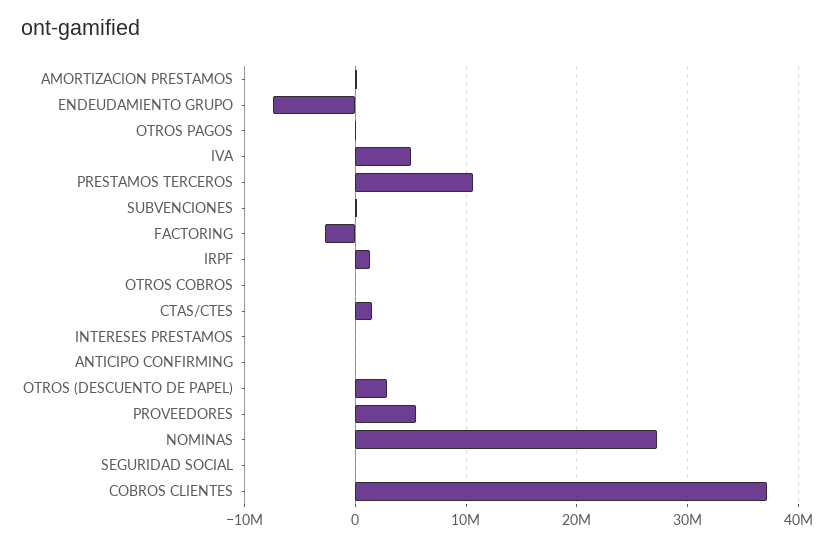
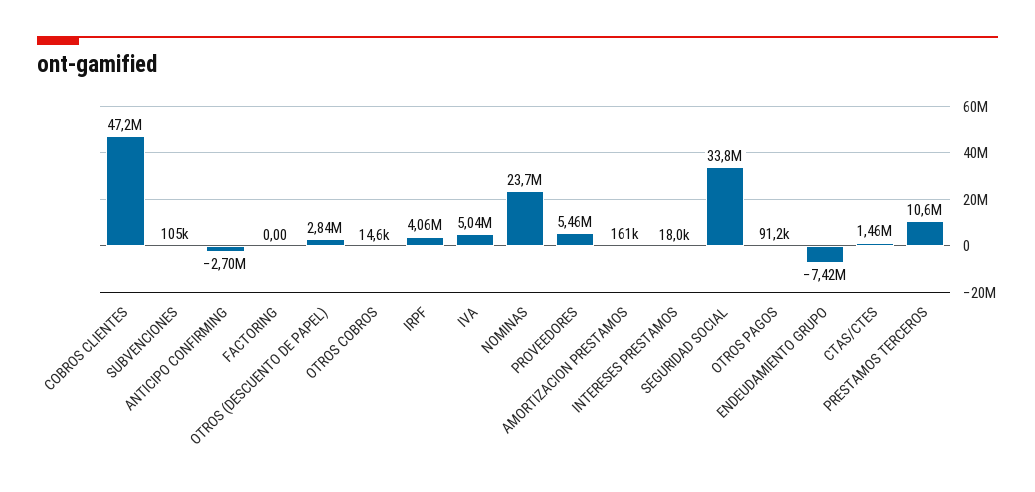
  {
    "AMORTIZACION PRESTAMOS": 161000,
    "ENDEUDAMIENTO GRUPO": -7420000,
    "OTROS PAGOS": 91200,
    "IVA": 5040000,
    "PRESTAMOS TERCEROS": 10600000,
    "SUBVENCIONES": 105000,
-   "FACTORING": -3000000,
+   "FACTORING": 0,
-   "IRPF": 1000000,
+   "IRPF": 4060000,
    "OTROS COBROS": 14600,
    "CTAS/CTES": 1460000,
    "INTERESES PRESTAMOS": 18000,
-   "ANTICIPO CONFIRMING": 0,
+   "ANTICIPO CONFIRMING": -2700000,
    "OTROS (DESCUENTO DE PAPEL)": 2840000,
    "PROVEEDORES": 5460000,
-   "NOMINAS": 27000000,
+   "NOMINAS": 23700000,
-   "SEGURIDAD SOCIAL": 0,
+   "SEGURIDAD SOCIAL": 33800000,
-   "COBROS CLIENTES": 37000000
+   "COBROS CLIENTES": 47200000
  }

